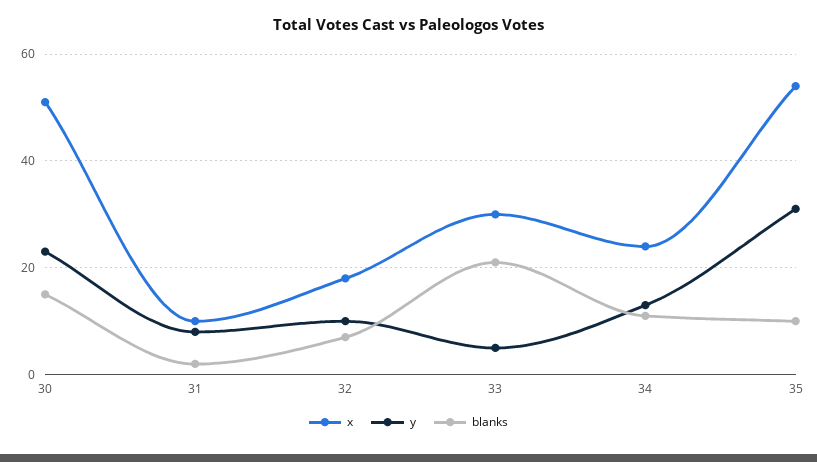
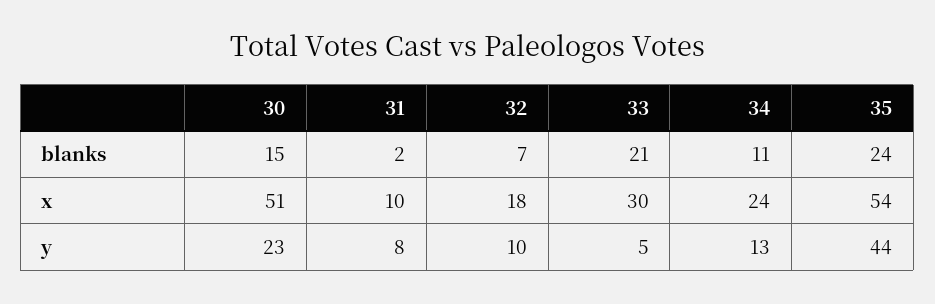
  {
    "x": {
      "30": 51,
      "31": 10,
      "32": 18,
      "33": 30,
      "34": 24,
      "35": 54
    },
    "y": {
      "30": 23,
      "31": 8,
      "32": 10,
      "33": 5,
      "34": 13,
-     "35": 30
+     "35": 44
    },
    "blanks": {
      "30": 15,
      "31": 2,
      "32": 7,
      "33": 21,
      "34": 11,
-     "35": 10
+     "35": 24
    }
  }

